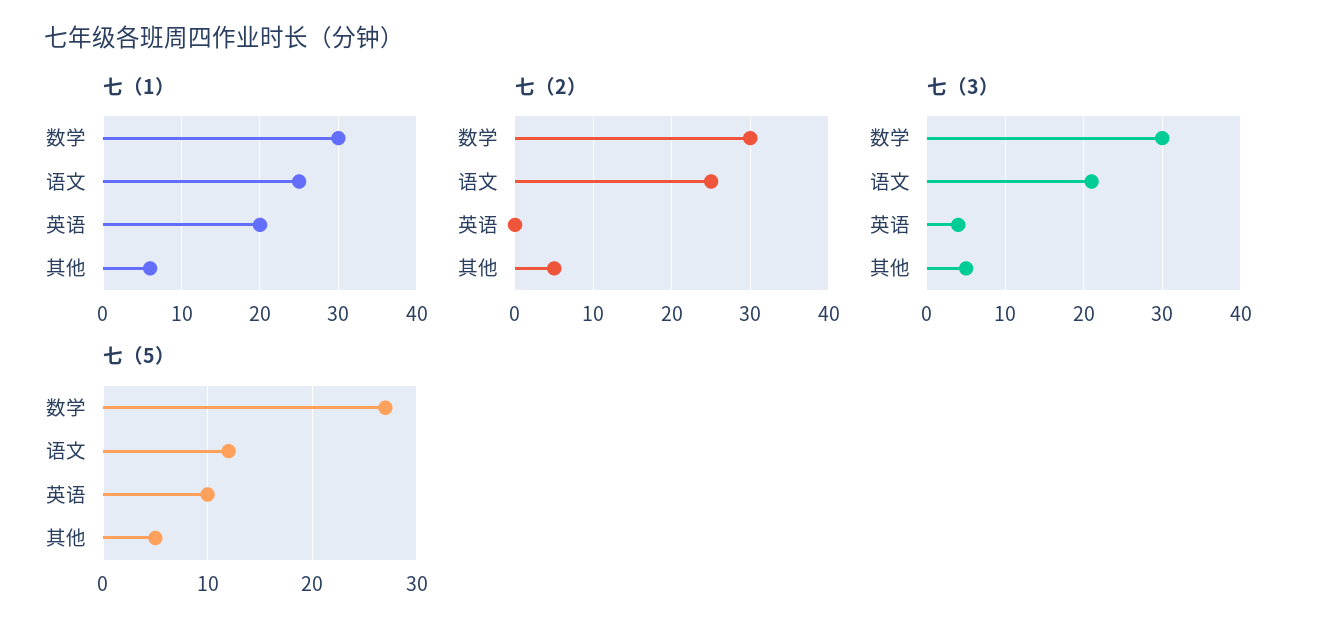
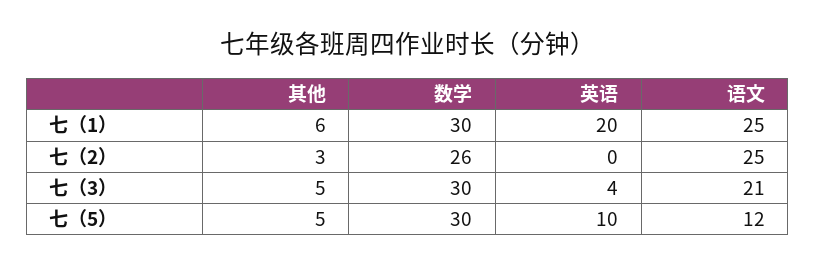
  {
    "七（1）": {
      "数学": 30,
      "语文": 25,
      "英语": 20,
      "其他": 6
    },
    "七（2）": {
-     "数学": 30,
+     "数学": 26,
      "语文": 25,
      "英语": 0,
-     "其他": 5
+     "其他": 3
    },
    "七（3）": {
      "数学": 30,
      "语文": 21,
      "英语": 4,
      "其他": 5
    },
    "七（5）": {
-     "数学": 27,
+     "数学": 30,
      "语文": 12,
      "英语": 10,
      "其他": 5
    }
  }

